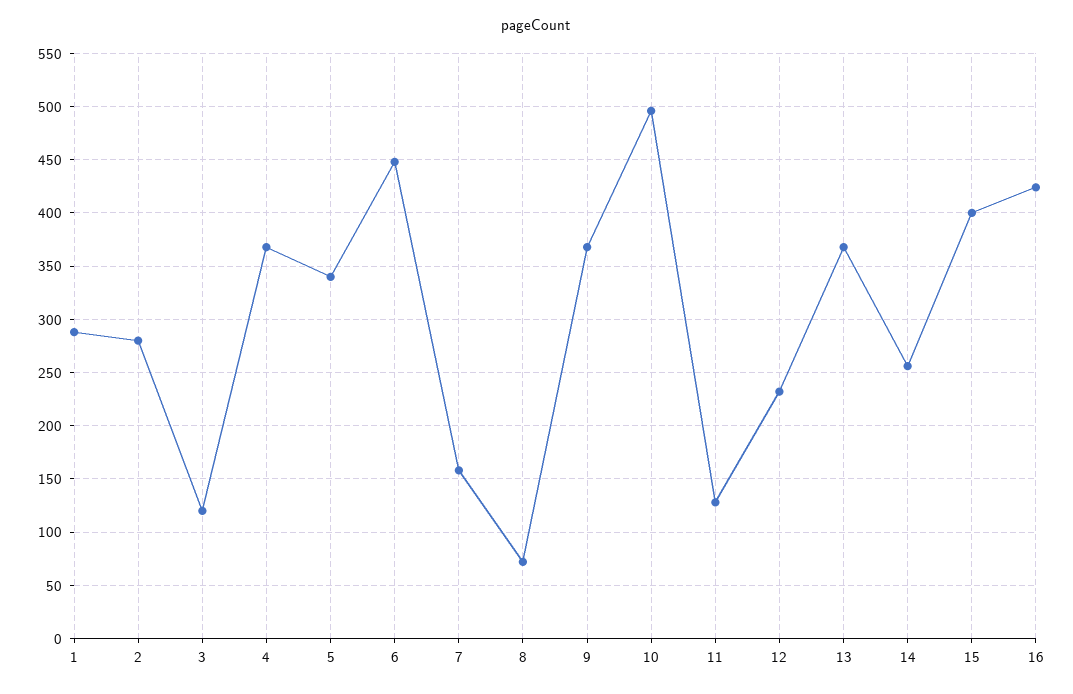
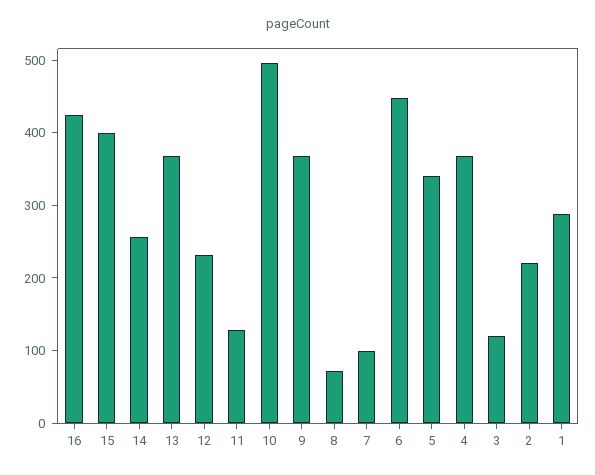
  {
    "1": 290,
-   "2": 280,
+   "2": 220,
    "3": 120,
    "4": 370,
    "5": 340,
    "6": 450,
-   "7": 160,
+   "7": 100,
    "8": 70,
    "9": 370,
    "10": 500,
    "11": 130,
    "12": 230,
    "13": 370,
    "14": 260,
    "15": 400,
    "16": 420
  }

